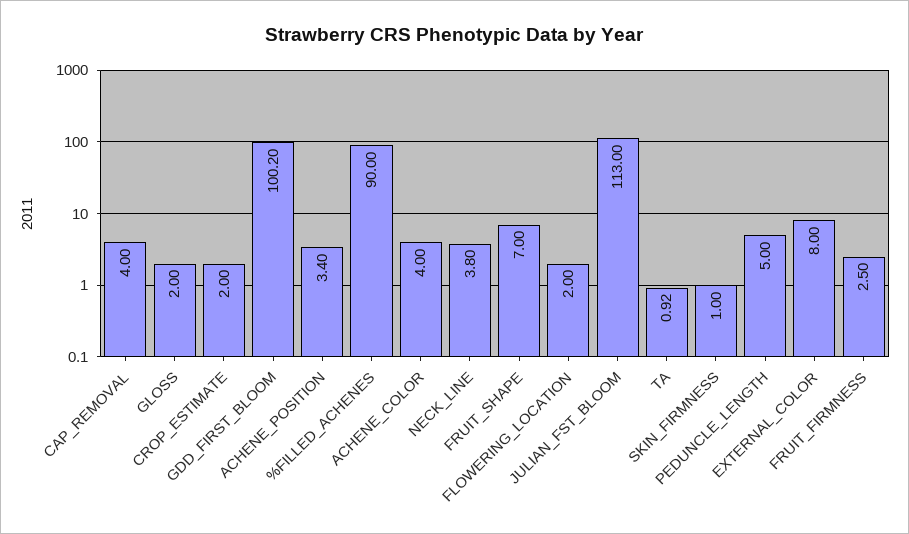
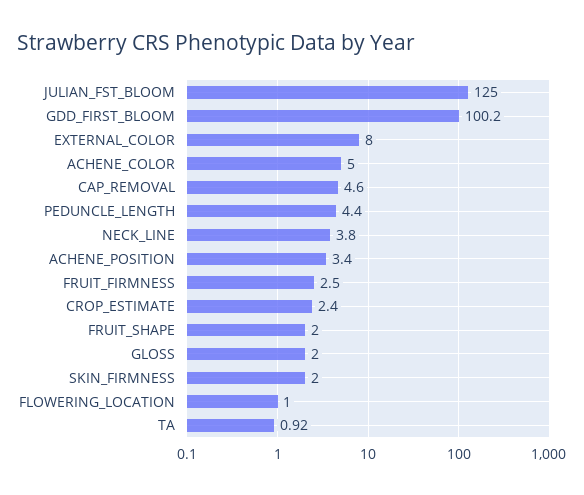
  {
-   "CAP_REMOVAL": 4,
+   "CAP_REMOVAL": 4.6,
    "GLOSS": 2,
-   "CROP_ESTIMATE": 2,
+   "CROP_ESTIMATE": 2.4,
    "GDD_FIRST_BLOOM": 100.2,
    "ACHENE_POSITION": 3.4,
-   "%FILLED_ACHENES": 90,
-   "ACHENE_COLOR": 4,
+   "ACHENE_COLOR": 5,
    "NECK_LINE": 3.8,
-   "FRUIT_SHAPE": 7,
+   "FRUIT_SHAPE": 2,
-   "FLOWERING_LOCATION": 2,
+   "FLOWERING_LOCATION": 1,
-   "JULIAN_FST_BLOOM": 113,
+   "JULIAN_FST_BLOOM": 125,
    "TA": 0.92,
-   "SKIN_FIRMNESS": 1,
+   "SKIN_FIRMNESS": 2,
-   "PEDUNCLE_LENGTH": 5,
+   "PEDUNCLE_LENGTH": 4.4,
    "EXTERNAL_COLOR": 8,
    "FRUIT_FIRMNESS": 2.5
  }

